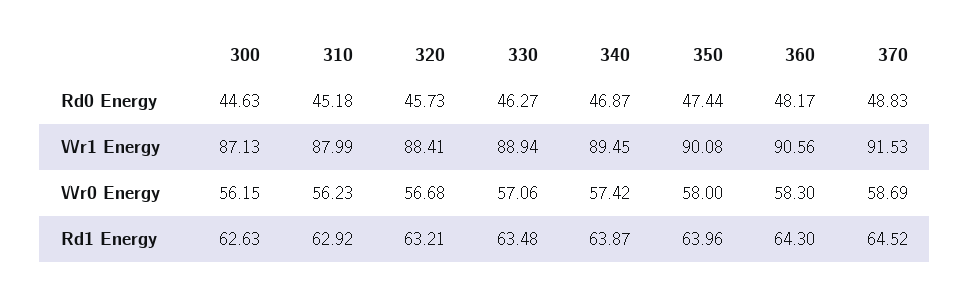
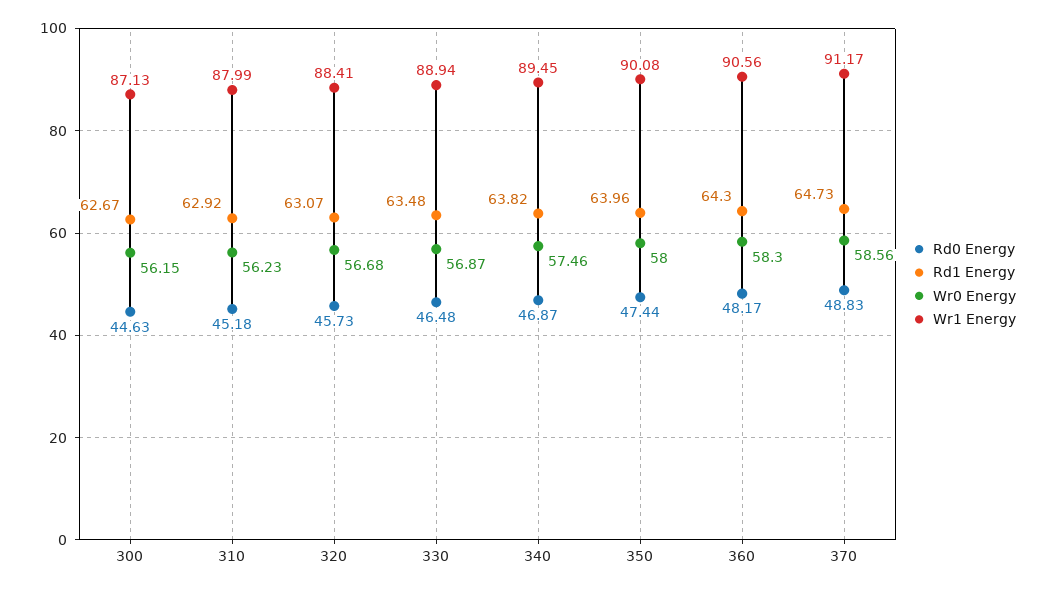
  {
    "Rd0 Energy": {
      "300": 44.63,
      "310": 45.18,
      "320": 45.73,
-     "330": 46.27,
+     "330": 46.48,
      "340": 46.87,
      "350": 47.44,
      "360": 48.17,
      "370": 48.83
    },
    "Wr1 Energy": {
      "300": 87.13,
      "310": 87.99,
      "320": 88.41,
      "330": 88.94,
      "340": 89.45,
      "350": 90.08,
      "360": 90.56,
-     "370": 91.53
+     "370": 91.17
    },
    "Wr0 Energy": {
      "300": 56.15,
      "310": 56.23,
      "320": 56.68,
-     "330": 57.06,
+     "330": 56.87,
-     "340": 57.42,
+     "340": 57.46,
      "350": 58,
      "360": 58.3,
-     "370": 58.69
+     "370": 58.56
    },
    "Rd1 Energy": {
-     "300": 62.63,
+     "300": 62.67,
      "310": 62.92,
-     "320": 63.21,
+     "320": 63.07,
      "330": 63.48,
-     "340": 63.87,
+     "340": 63.82,
      "350": 63.96,
      "360": 64.3,
-     "370": 64.52
+     "370": 64.73
    }
  }

